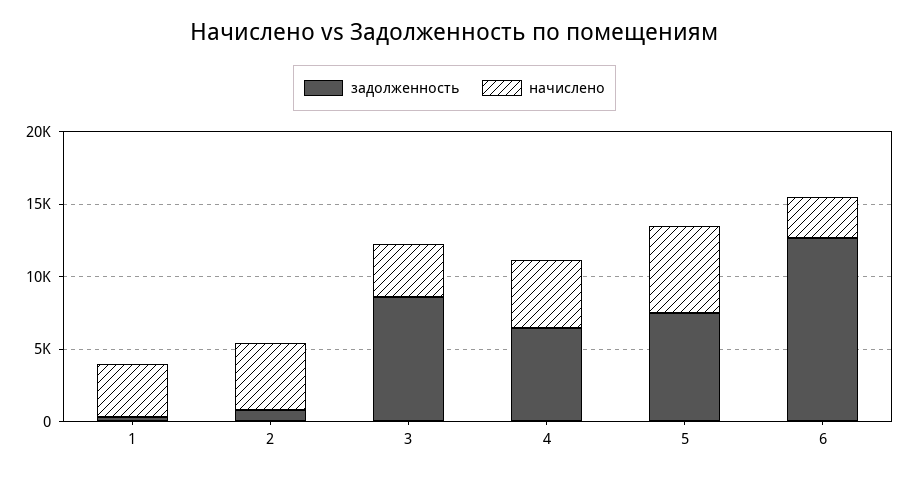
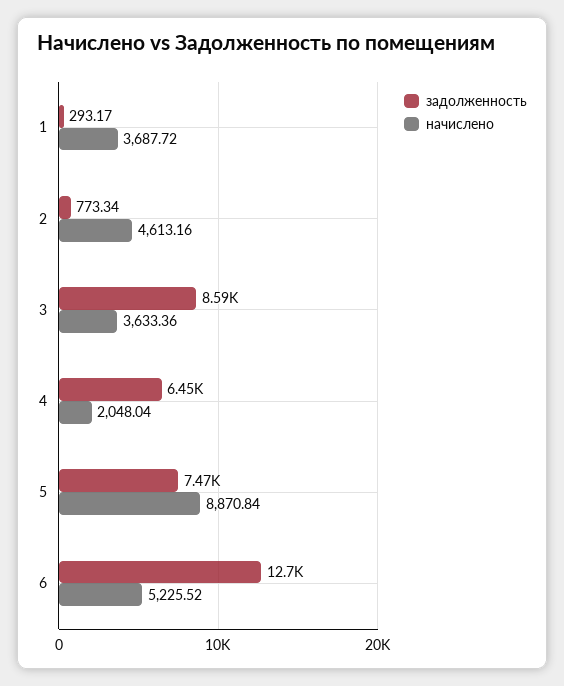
  {
    "задолженность": {
      "1": 293.17,
      "2": 773.34,
      "3": 8590,
      "4": 6450,
      "5": 7470,
      "6": 12700
    },
    "начислено": {
      "1": 3687.72,
      "2": 4613.16,
      "3": 3633.36,
-     "4": 5000,
+     "4": 2048.04,
-     "5": 6000,
+     "5": 8870.84,
-     "6": 3000
+     "6": 5225.52
    }
  }

